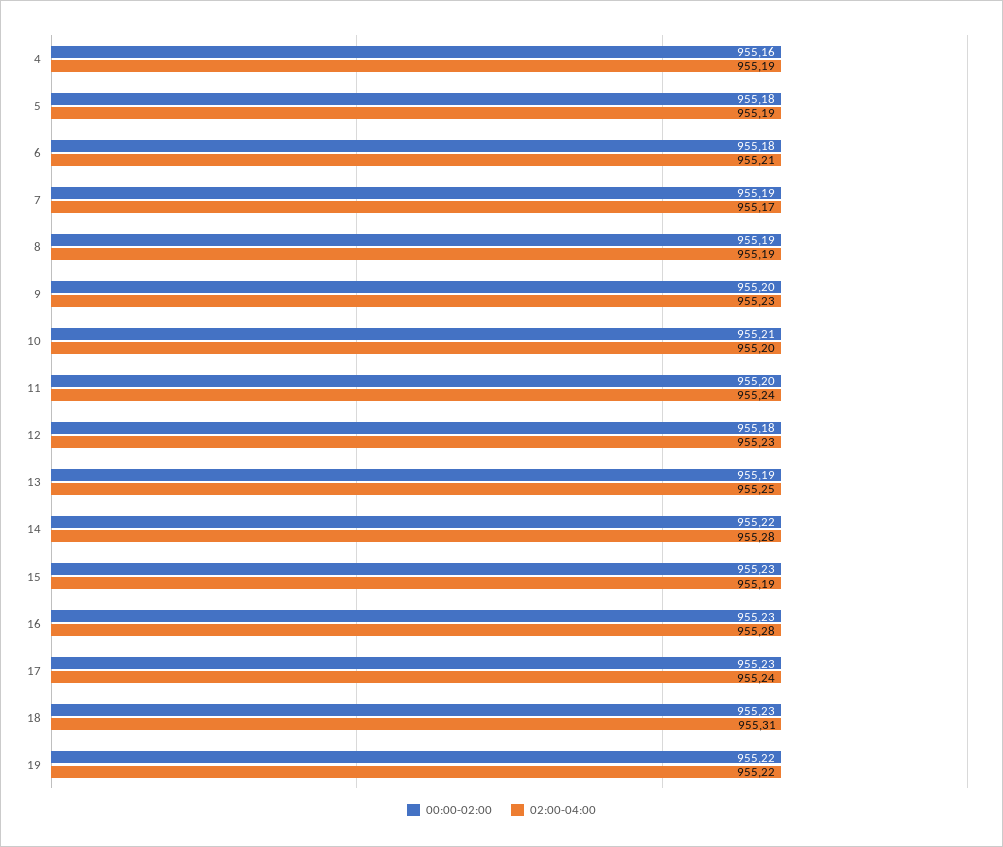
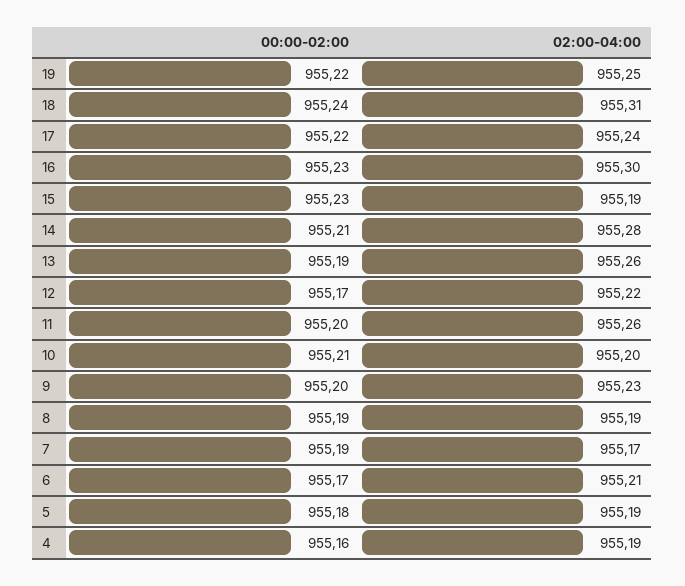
  {
    "00:00-02:00": {
      "4": 955.16,
      "5": 955.18,
-     "6": 955.18,
+     "6": 955.17,
      "7": 955.19,
      "8": 955.19,
      "9": 955.2,
      "10": 955.21,
      "11": 955.2,
-     "12": 955.18,
+     "12": 955.17,
      "13": 955.19,
-     "14": 955.22,
+     "14": 955.21,
      "15": 955.23,
      "16": 955.23,
-     "17": 955.23,
+     "17": 955.22,
-     "18": 955.23,
+     "18": 955.24,
      "19": 955.22
    },
    "02:00-04:00": {
      "4": 955.19,
      "5": 955.19,
      "6": 955.21,
      "7": 955.17,
      "8": 955.19,
      "9": 955.23,
      "10": 955.2,
-     "11": 955.24,
+     "11": 955.26,
-     "12": 955.23,
+     "12": 955.22,
-     "13": 955.25,
+     "13": 955.26,
      "14": 955.28,
      "15": 955.19,
-     "16": 955.28,
+     "16": 955.3,
      "17": 955.24,
      "18": 955.31,
-     "19": 955.22
+     "19": 955.25
    }
  }

